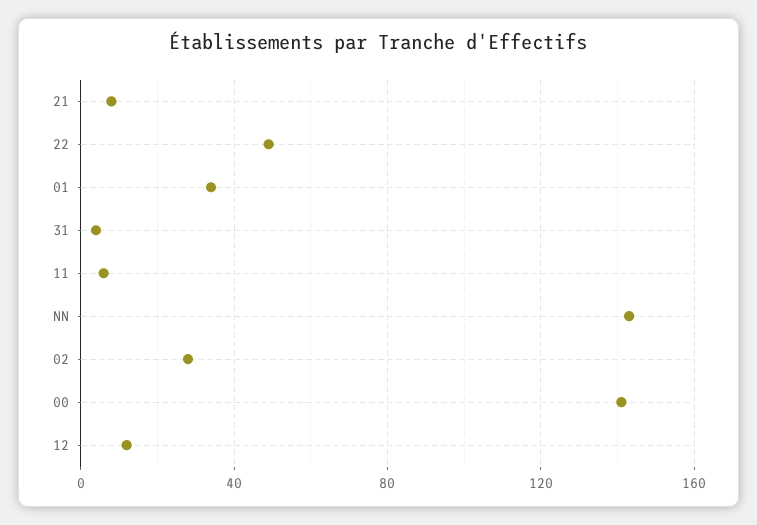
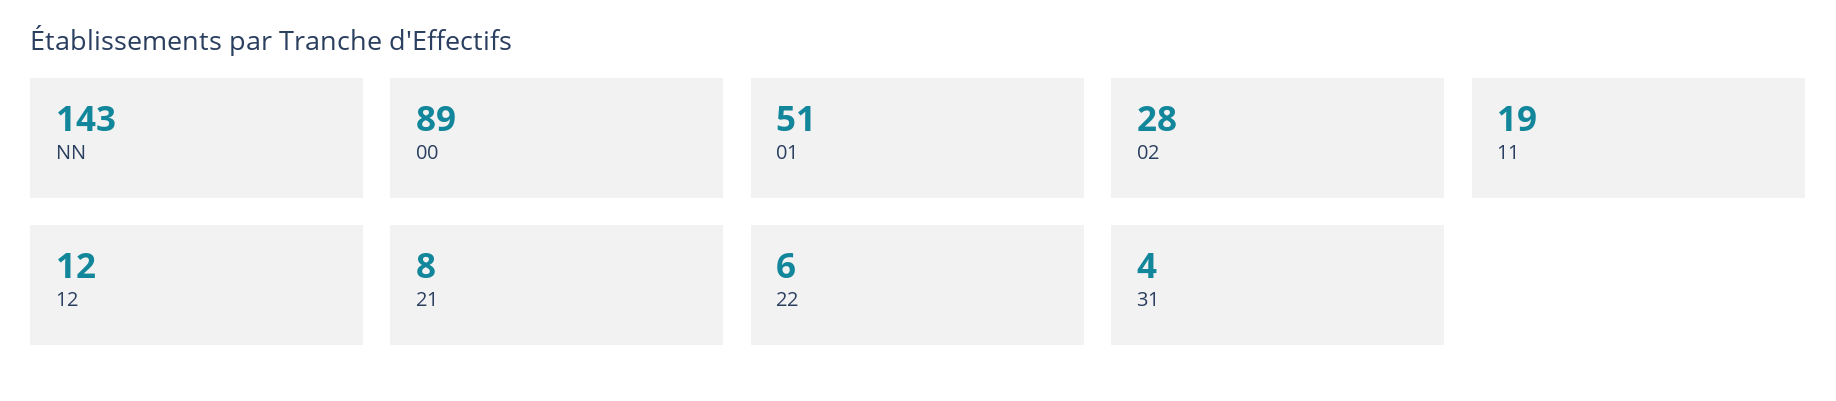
  {
    "21": 8,
-   "22": 50,
+   "22": 6,
-   "01": 35,
+   "01": 51,
    "31": 4,
-   "11": 5,
+   "11": 19,
    "NN": 143,
    "02": 28,
-   "00": 140,
+   "00": 89,
    "12": 12
  }

